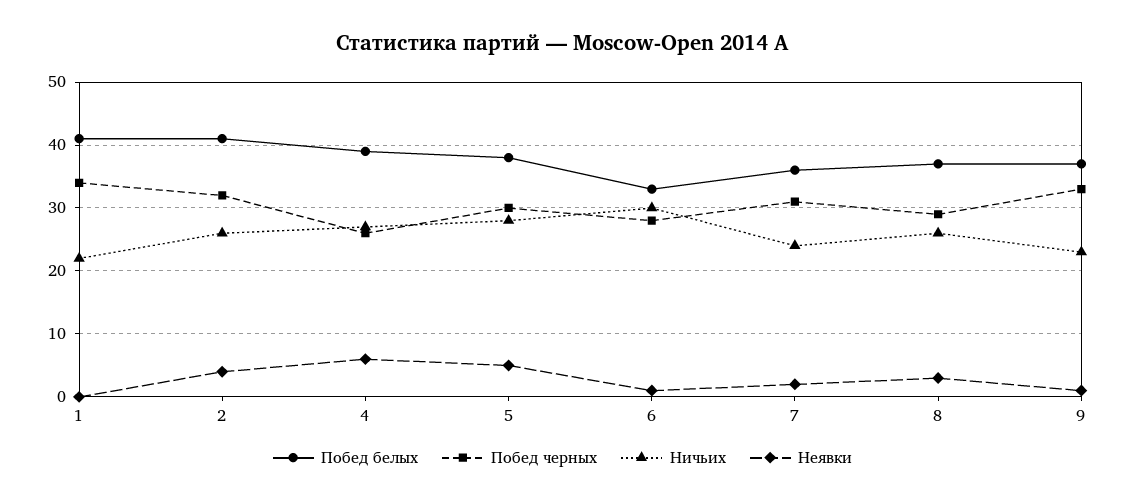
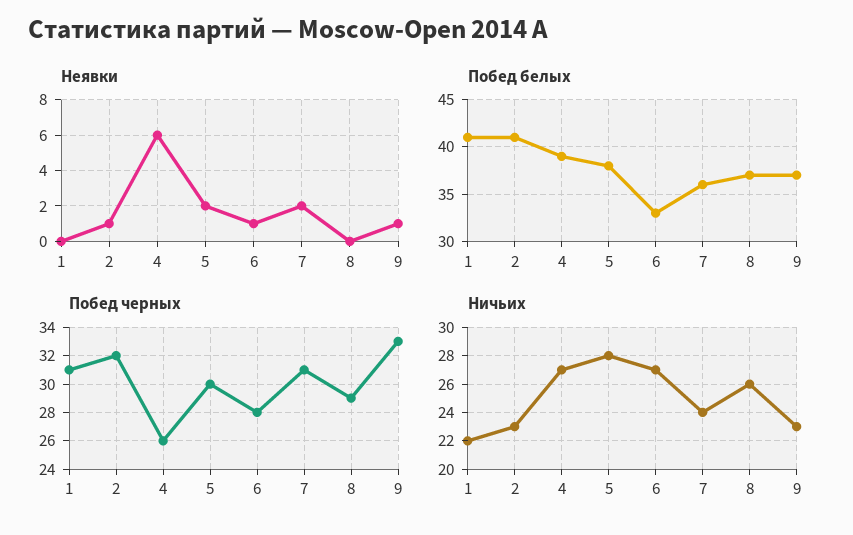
  {
    "Побед белых": {
      "1": 41,
      "2": 41,
      "4": 39,
      "5": 38,
      "6": 33,
      "7": 36,
      "8": 37,
      "9": 37
    },
    "Побед черных": {
-     "1": 34,
+     "1": 31,
      "2": 32,
      "4": 26,
      "5": 30,
      "6": 28,
      "7": 31,
      "8": 29,
      "9": 33
    },
    "Ничьих": {
      "1": 22,
-     "2": 26,
+     "2": 23,
      "4": 27,
      "5": 28,
-     "6": 30,
+     "6": 27,
      "7": 24,
      "8": 26,
      "9": 23
    },
    "Неявки": {
      "1": 0,
-     "2": 4,
+     "2": 1,
      "4": 6,
-     "5": 5,
+     "5": 2,
      "6": 1,
      "7": 2,
-     "8": 3,
+     "8": 0,
      "9": 1
    }
  }

